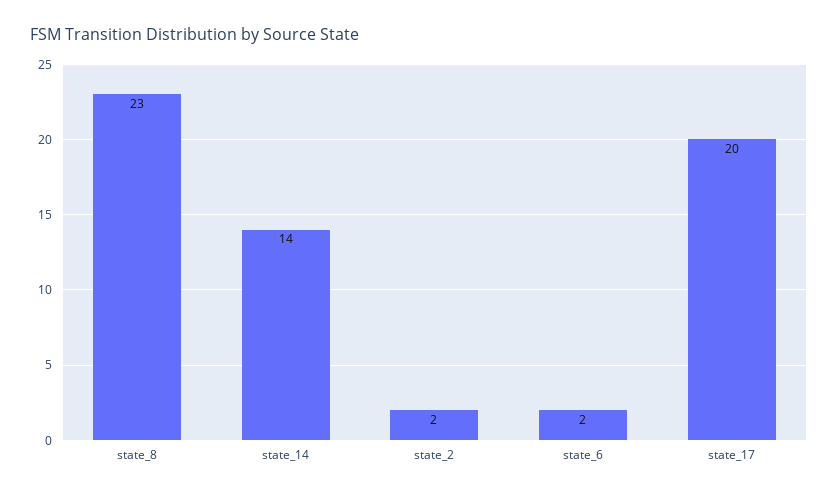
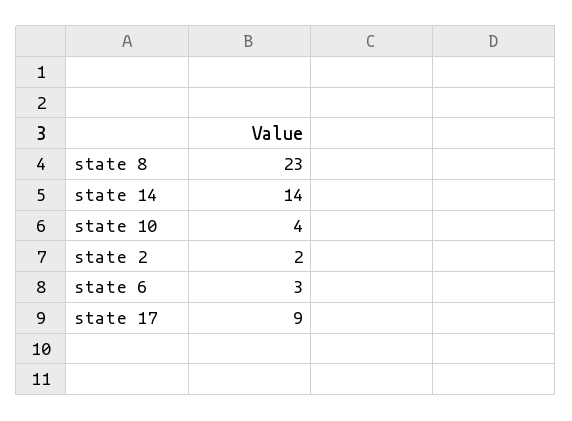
  {
    "state_8": 23,
    "state_14": 14,
    "state_2": 2,
-   "state_6": 2,
+   "state_6": 3,
-   "state_17": 20
+   "state_17": 9,
+   "state 10": 4
  }

